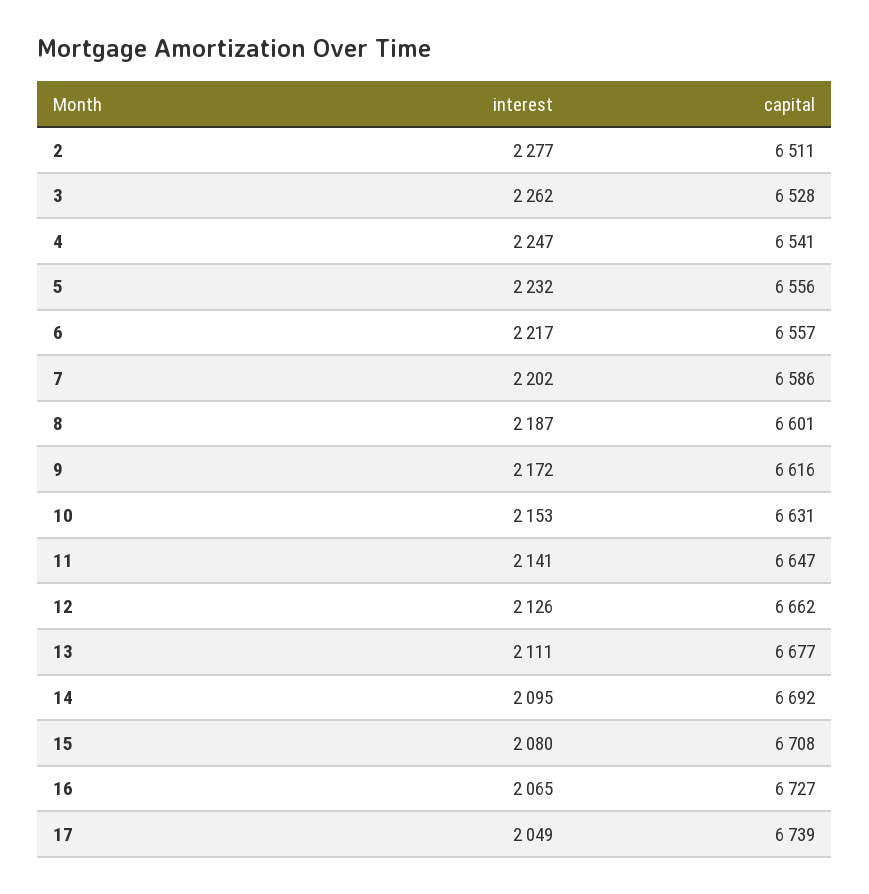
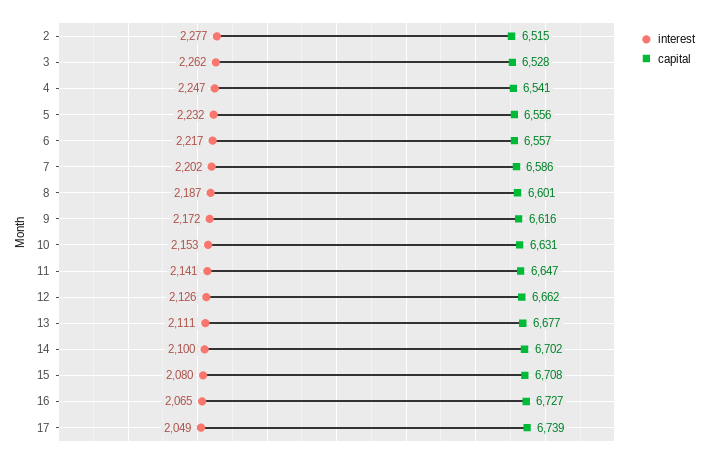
  {
    "interest": {
      "2": 2277,
      "3": 2262,
      "4": 2247,
      "5": 2232,
      "6": 2217,
      "7": 2202,
      "8": 2187,
      "9": 2172,
      "10": 2153,
      "11": 2141,
      "12": 2126,
      "13": 2111,
-     "14": 2095,
+     "14": 2100,
      "15": 2080,
      "16": 2065,
      "17": 2049
    },
    "capital": {
-     "2": 6511,
+     "2": 6515,
      "3": 6528,
      "4": 6541,
      "5": 6556,
      "6": 6557,
      "7": 6586,
      "8": 6601,
      "9": 6616,
      "10": 6631,
      "11": 6647,
      "12": 6662,
      "13": 6677,
-     "14": 6692,
+     "14": 6702,
      "15": 6708,
      "16": 6727,
      "17": 6739
    }
  }

